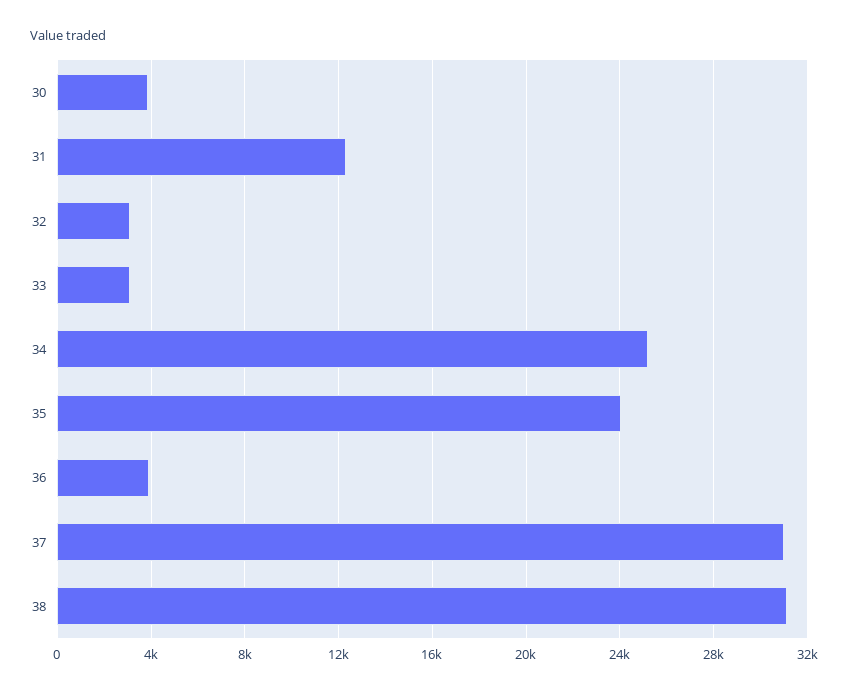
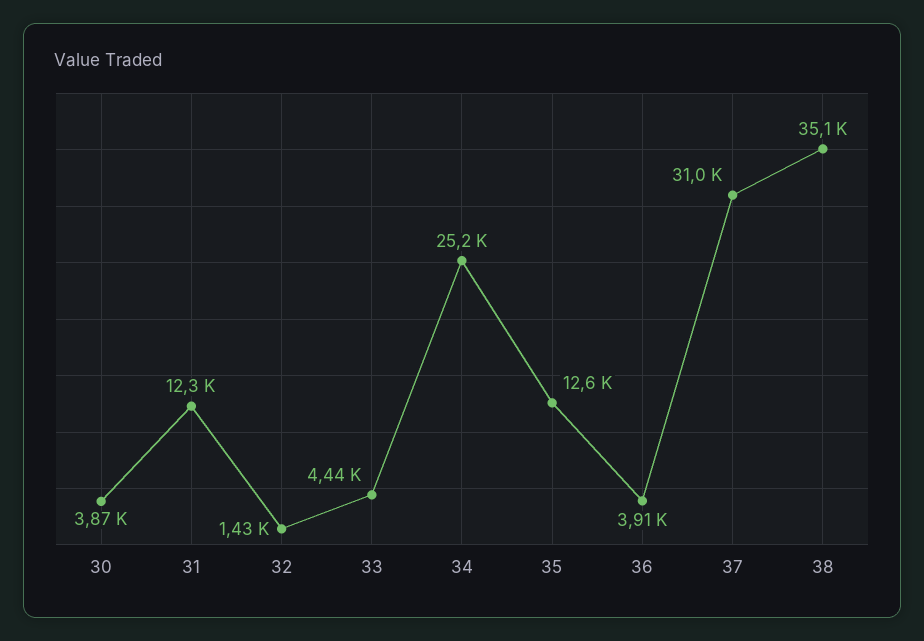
  {
    "30": 3870,
    "31": 12300,
-   "32": 3000,
+   "32": 1430,
-   "33": 3000,
+   "33": 4440,
    "34": 25200,
-   "35": 24000,
+   "35": 12600,
    "36": 3910,
    "37": 31000,
-   "38": 31000
+   "38": 35100
  }

